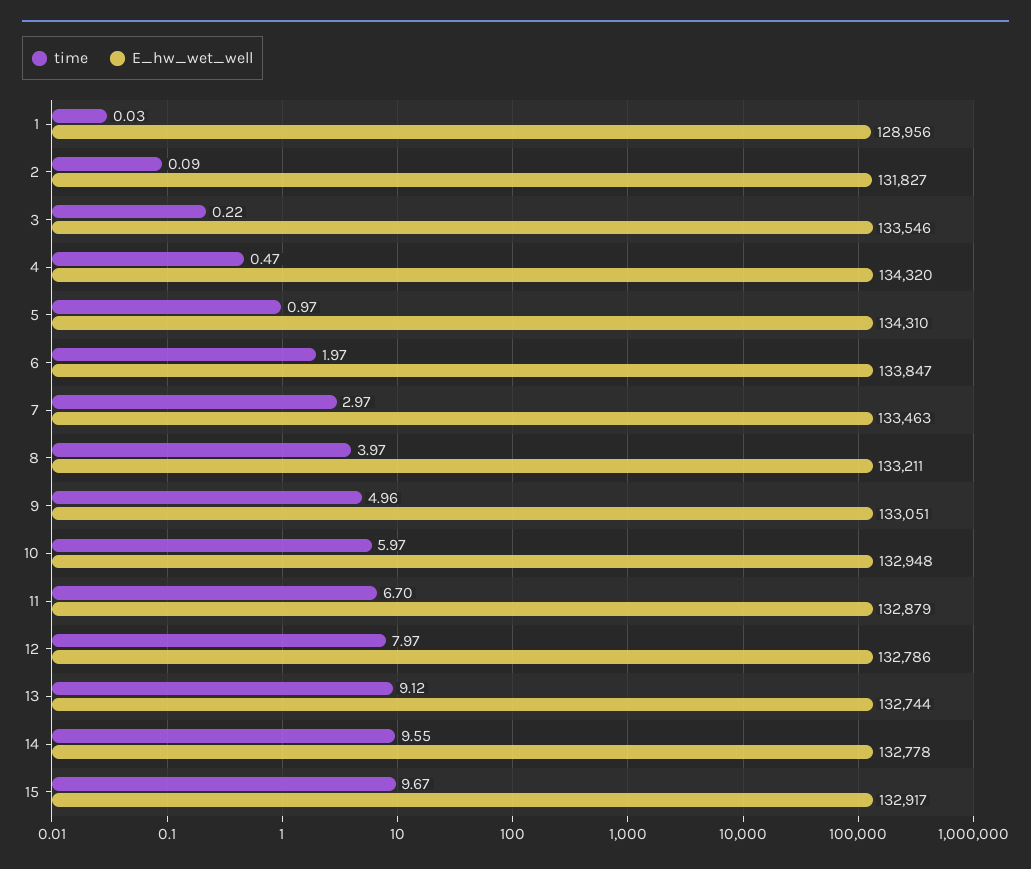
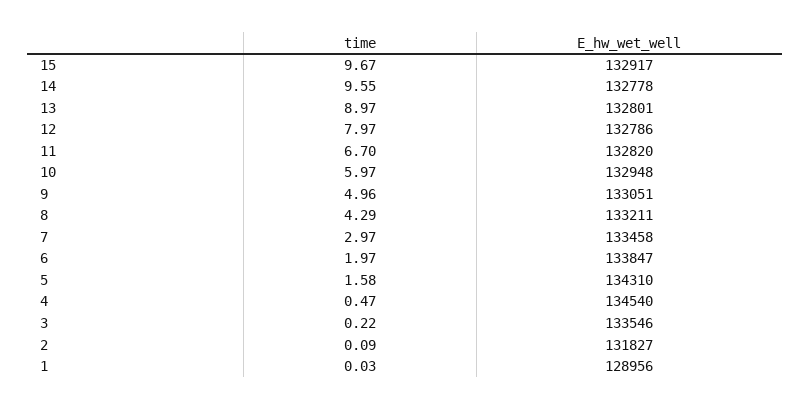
  {
    "time": {
      "1": 0.03,
      "2": 0.09,
      "3": 0.22,
      "4": 0.47,
-     "5": 0.97,
+     "5": 1.58,
      "6": 1.97,
      "7": 2.97,
-     "8": 3.97,
+     "8": 4.29,
      "9": 4.96,
      "10": 5.97,
      "11": 6.7,
      "12": 7.97,
-     "13": 9.12,
+     "13": 8.97,
      "14": 9.55,
      "15": 9.67
    },
    "E_hw_wet_well": {
      "1": 128956,
      "2": 131827,
      "3": 133546,
-     "4": 134320,
+     "4": 134540,
      "5": 134310,
      "6": 133847,
-     "7": 133463,
+     "7": 133458,
      "8": 133211,
      "9": 133051,
      "10": 132948,
-     "11": 132879,
+     "11": 132820,
      "12": 132786,
-     "13": 132744,
+     "13": 132801,
      "14": 132778,
      "15": 132917
    }
  }

